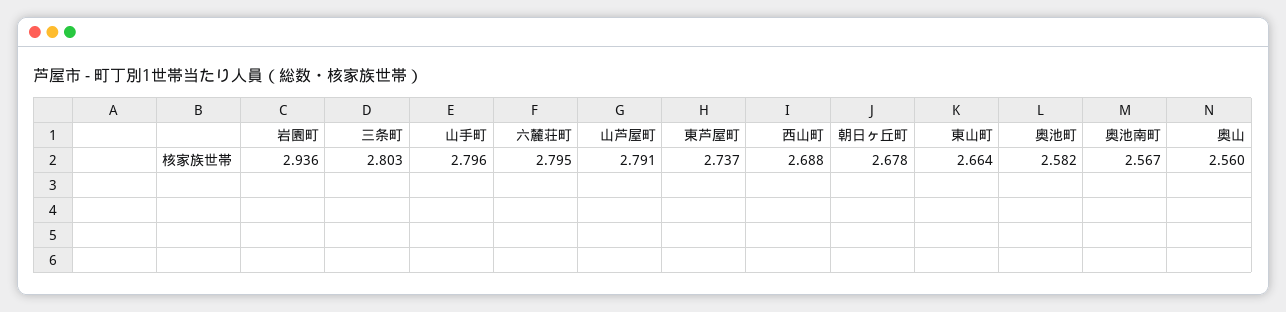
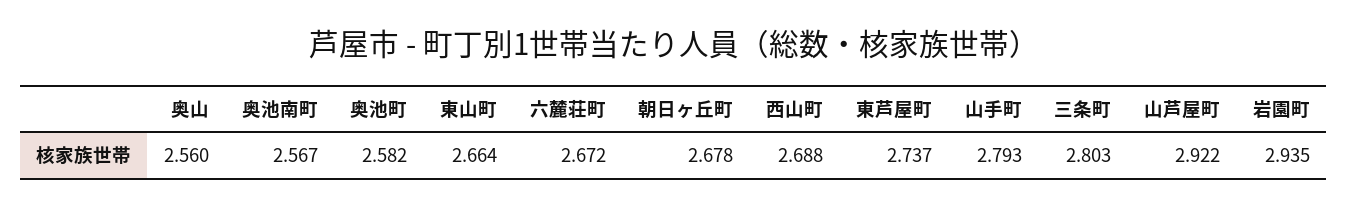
  {
-   "岩園町": 2.936,
+   "岩園町": 2.935,
    "三条町": 2.803,
-   "山手町": 2.796,
+   "山手町": 2.793,
-   "六麓荘町": 2.795,
+   "六麓荘町": 2.672,
-   "山芦屋町": 2.791,
+   "山芦屋町": 2.922,
    "東芦屋町": 2.737,
    "西山町": 2.688,
    "朝日ヶ丘町": 2.678,
    "東山町": 2.664,
    "奥池町": 2.582,
    "奥池南町": 2.567,
    "奥山": 2.56
  }

